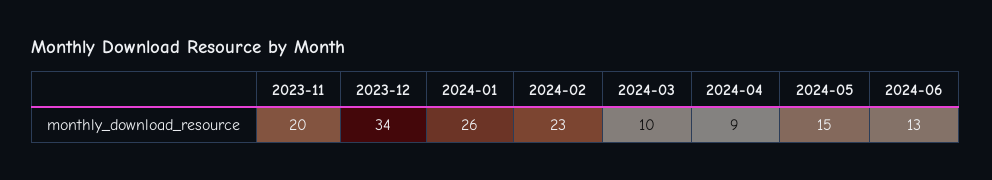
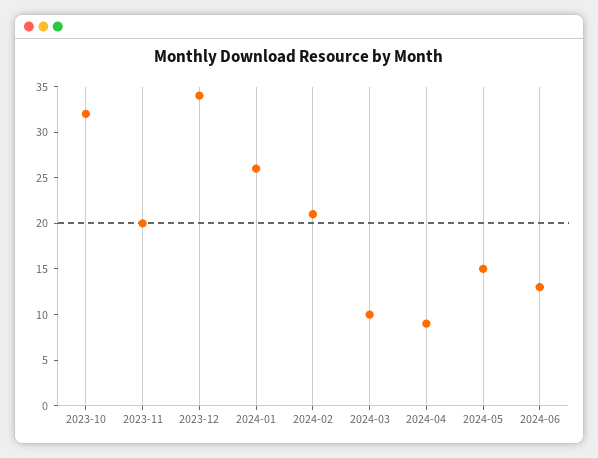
  {
    "2023-11": 20,
    "2023-12": 34,
    "2024-01": 26,
-   "2024-02": 23,
+   "2024-02": 21,
    "2024-03": 10,
    "2024-04": 9,
    "2024-05": 15,
-   "2024-06": 13
+   "2024-06": 13,
+   "2023-10": 32
  }

